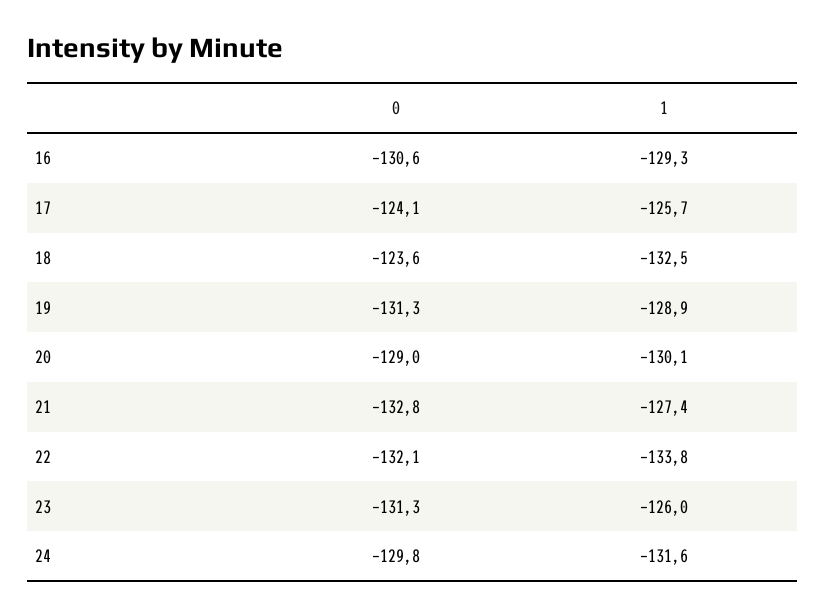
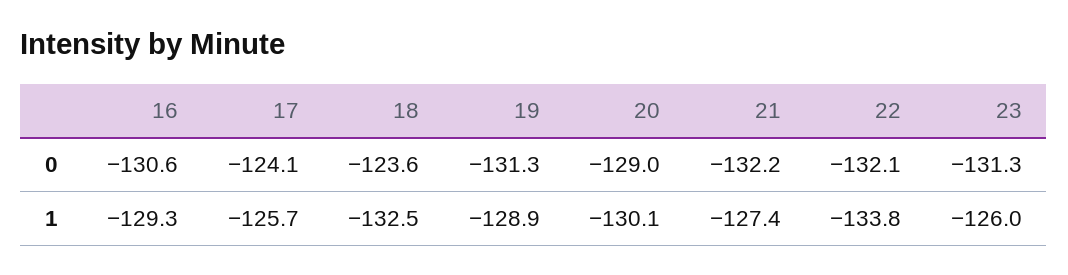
  {
    "0": {
      "16": -130.6,
      "17": -124.1,
      "18": -123.6,
      "19": -131.3,
      "20": -129,
-     "21": -132.8,
+     "21": -132.2,
      "22": -132.1,
-     "23": -131.3,
+     "23": -131.3
-     "24": -129.8
    },
    "1": {
      "16": -129.3,
      "17": -125.7,
      "18": -132.5,
      "19": -128.9,
      "20": -130.1,
      "21": -127.4,
      "22": -133.8,
-     "23": -126,
+     "23": -126
-     "24": -131.6
    }
  }

